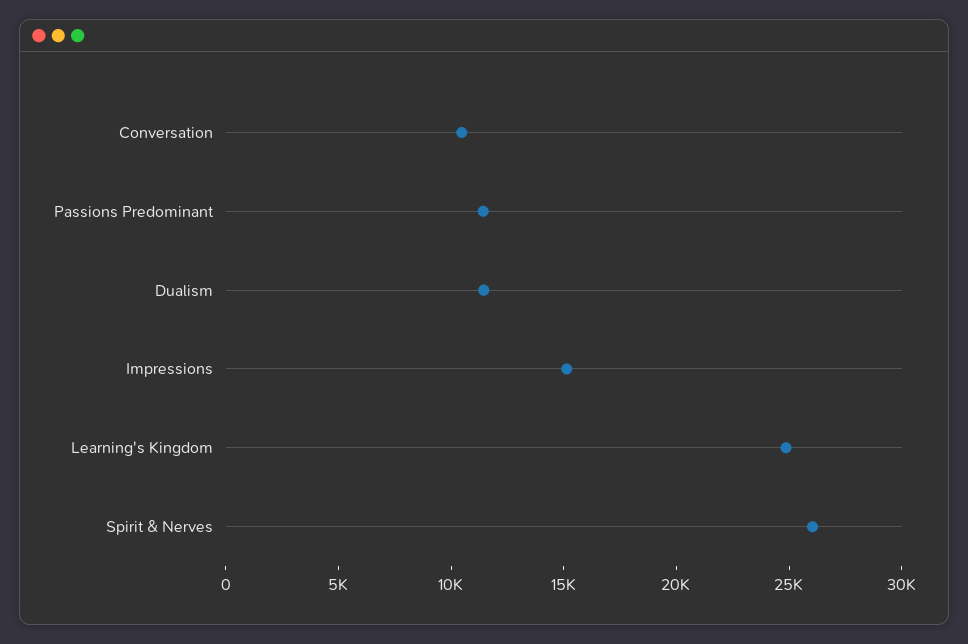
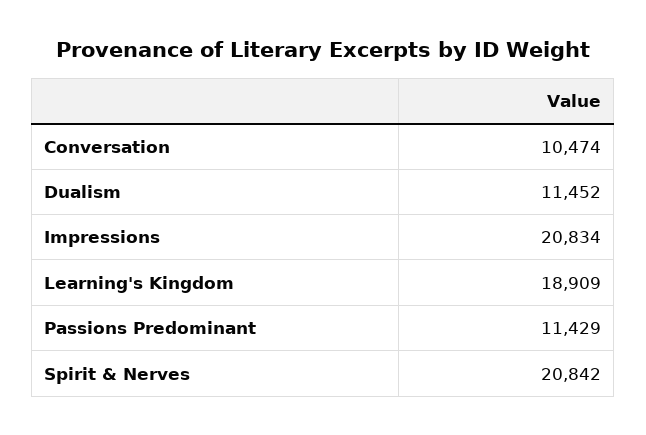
  {
    "Conversation": 10474,
    "Passions Predominant": 11429,
    "Dualism": 11452,
-   "Impressions": 15000,
+   "Impressions": 20834,
-   "Learning's Kingdom": 25000,
+   "Learning's Kingdom": 18909,
-   "Spirit & Nerves": 26000
+   "Spirit & Nerves": 20842
  }

